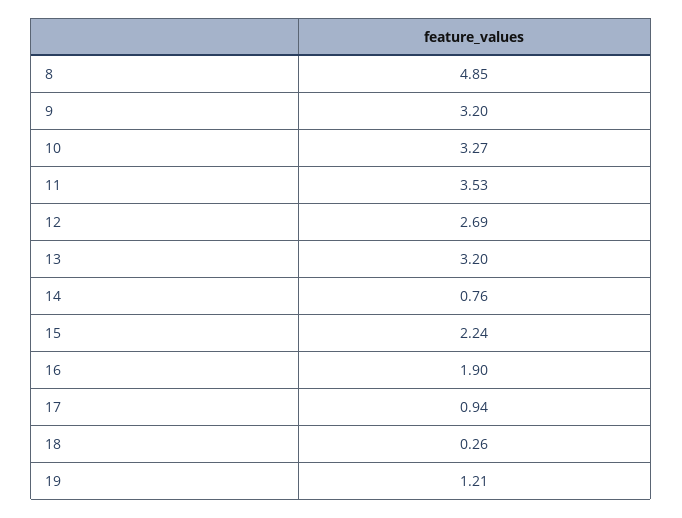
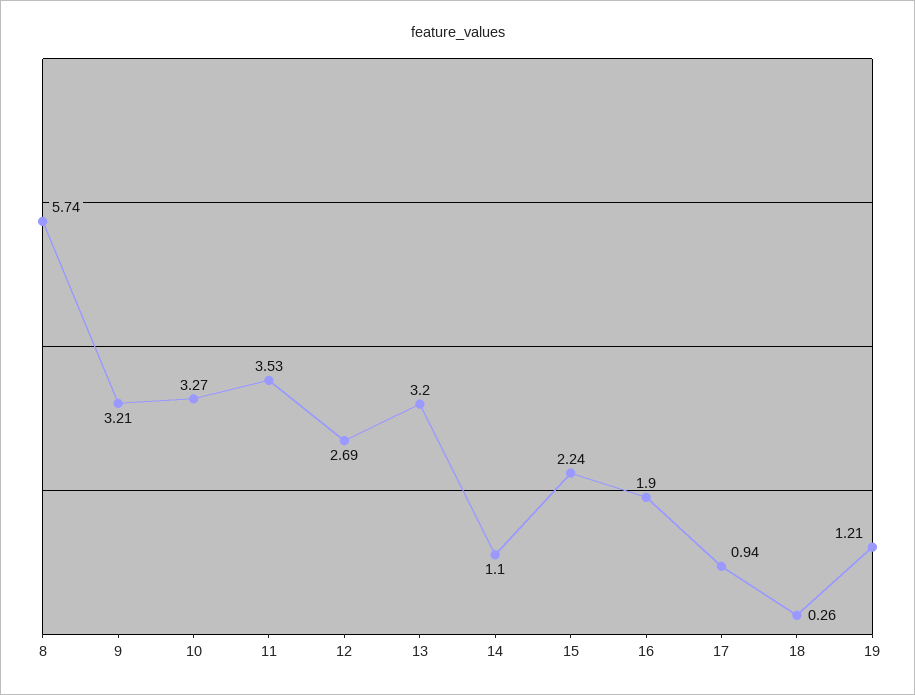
  {
-   "8": 4.85,
+   "8": 5.74,
-   "9": 3.2,
+   "9": 3.21,
    "10": 3.27,
    "11": 3.53,
    "12": 2.69,
    "13": 3.2,
-   "14": 0.76,
+   "14": 1.1,
    "15": 2.24,
    "16": 1.9,
    "17": 0.94,
    "18": 0.26,
    "19": 1.21
  }

